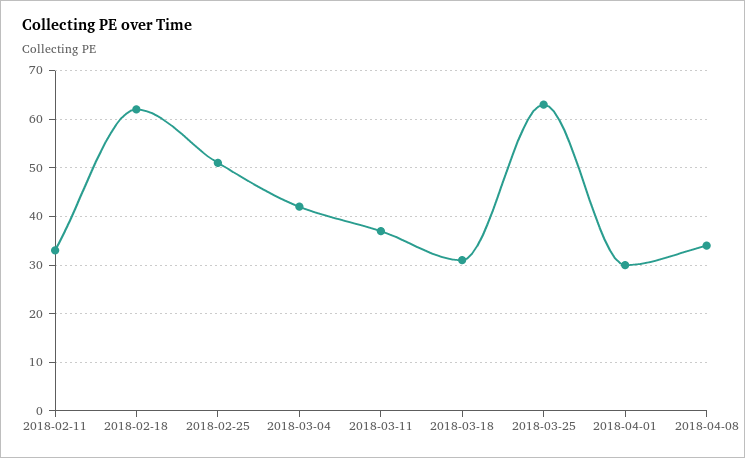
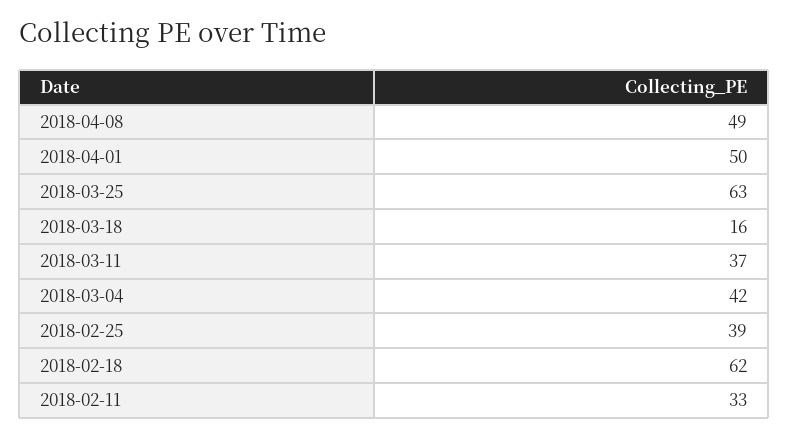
  {
    "2018-02-11": 33,
    "2018-02-18": 62,
-   "2018-02-25": 50,
+   "2018-02-25": 39,
    "2018-03-04": 42,
    "2018-03-11": 37,
-   "2018-03-18": 30,
+   "2018-03-18": 16,
    "2018-03-25": 63,
-   "2018-04-01": 30,
+   "2018-04-01": 50,
-   "2018-04-08": 35
+   "2018-04-08": 49
  }

